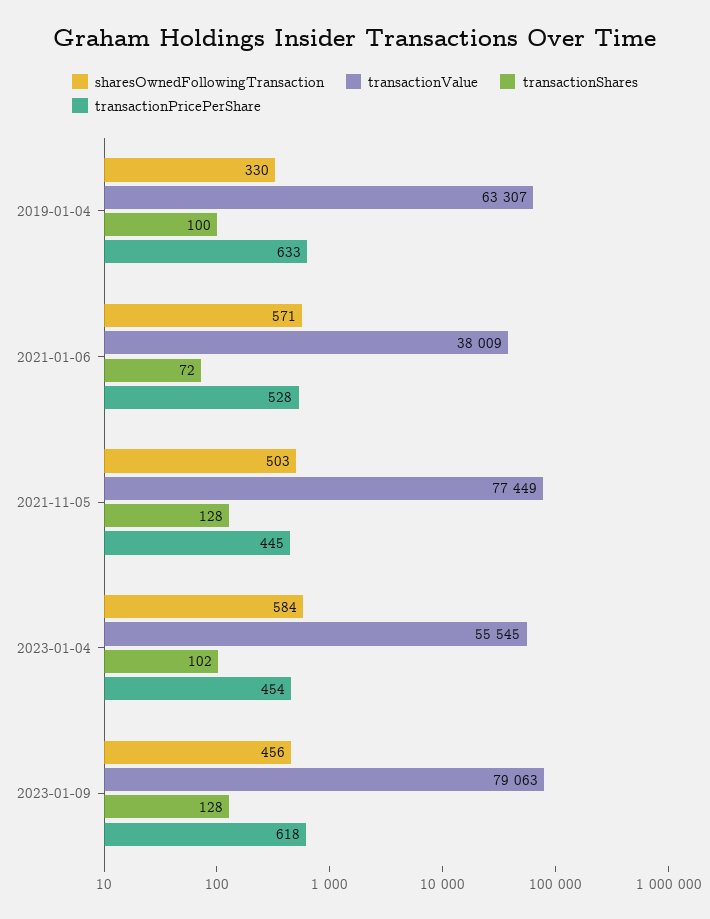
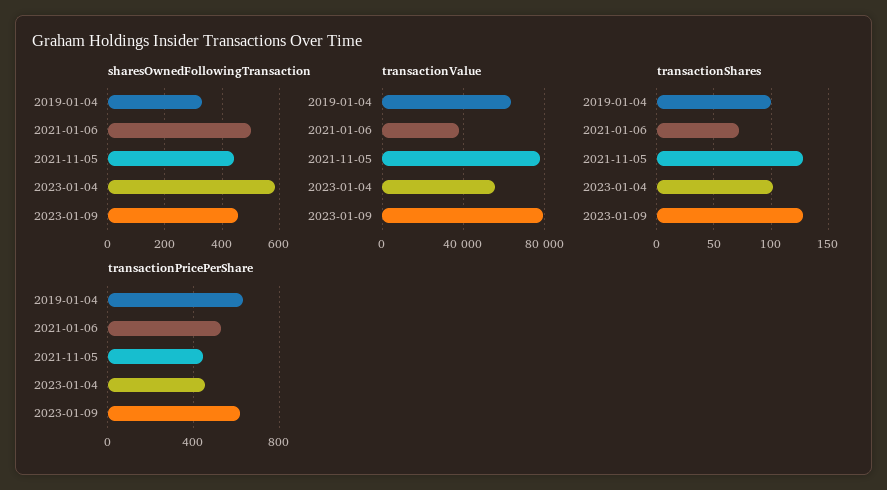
  {
    "sharesOwnedFollowingTransaction": {
      "2019-01-04": 330,
-     "2021-01-06": 571,
+     "2021-01-06": 500,
-     "2021-11-05": 503,
+     "2021-11-05": 450,
      "2023-01-04": 584,
      "2023-01-09": 456
    },
    "transactionValue": {
      "2019-01-04": 63307,
      "2021-01-06": 38009,
      "2021-11-05": 77449,
      "2023-01-04": 55545,
      "2023-01-09": 79063
    },
    "transactionShares": {
      "2019-01-04": 100,
      "2021-01-06": 72,
      "2021-11-05": 128,
      "2023-01-04": 102,
      "2023-01-09": 128
    },
    "transactionPricePerShare": {
      "2019-01-04": 633,
      "2021-01-06": 528,
      "2021-11-05": 445,
      "2023-01-04": 454,
      "2023-01-09": 618
    }
  }

